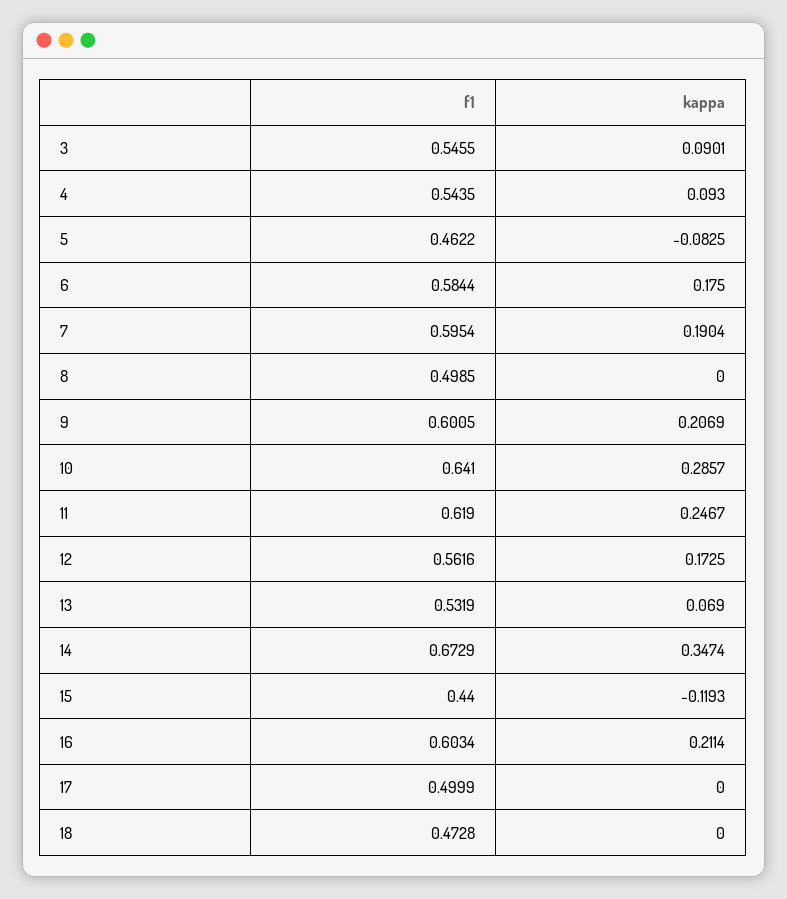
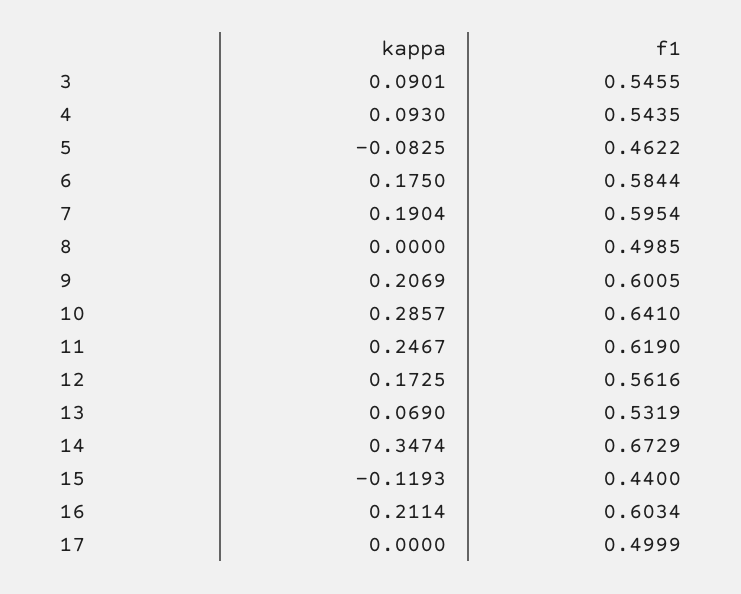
  {
    "f1": {
      "3": 0.5455,
      "4": 0.5435,
      "5": 0.4622,
      "6": 0.5844,
      "7": 0.5954,
      "8": 0.4985,
      "9": 0.6005,
      "10": 0.641,
      "11": 0.619,
      "12": 0.5616,
      "13": 0.5319,
      "14": 0.6729,
      "15": 0.44,
      "16": 0.6034,
-     "17": 0.4999,
+     "17": 0.4999
-     "18": 0.4728
    },
    "kappa": {
      "3": 0.0901,
      "4": 0.093,
      "5": -0.0825,
      "6": 0.175,
      "7": 0.1904,
      "8": 0,
      "9": 0.2069,
      "10": 0.2857,
      "11": 0.2467,
      "12": 0.1725,
      "13": 0.069,
      "14": 0.3474,
      "15": -0.1193,
      "16": 0.2114,
-     "17": 0,
+     "17": 0
-     "18": 0
    }
  }

